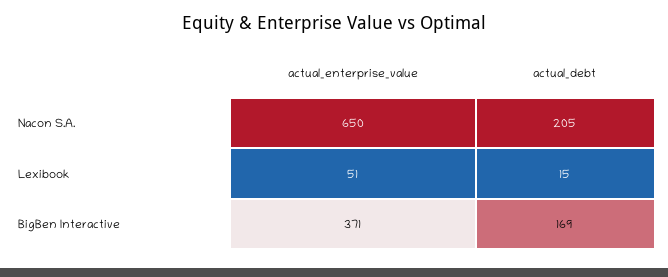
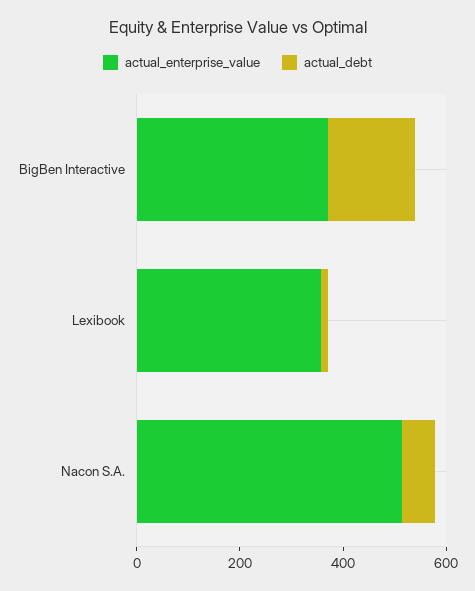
  {
    "actual_enterprise_value": {
-     "Nacon S.A.": 650,
+     "Nacon S.A.": 500,
-     "Lexibook": 51,
+     "Lexibook": 350,
      "BigBen Interactive": 371
    },
    "actual_debt": {
-     "Nacon S.A.": 205,
+     "Nacon S.A.": 50,
      "Lexibook": 15,
      "BigBen Interactive": 169
    }
  }

